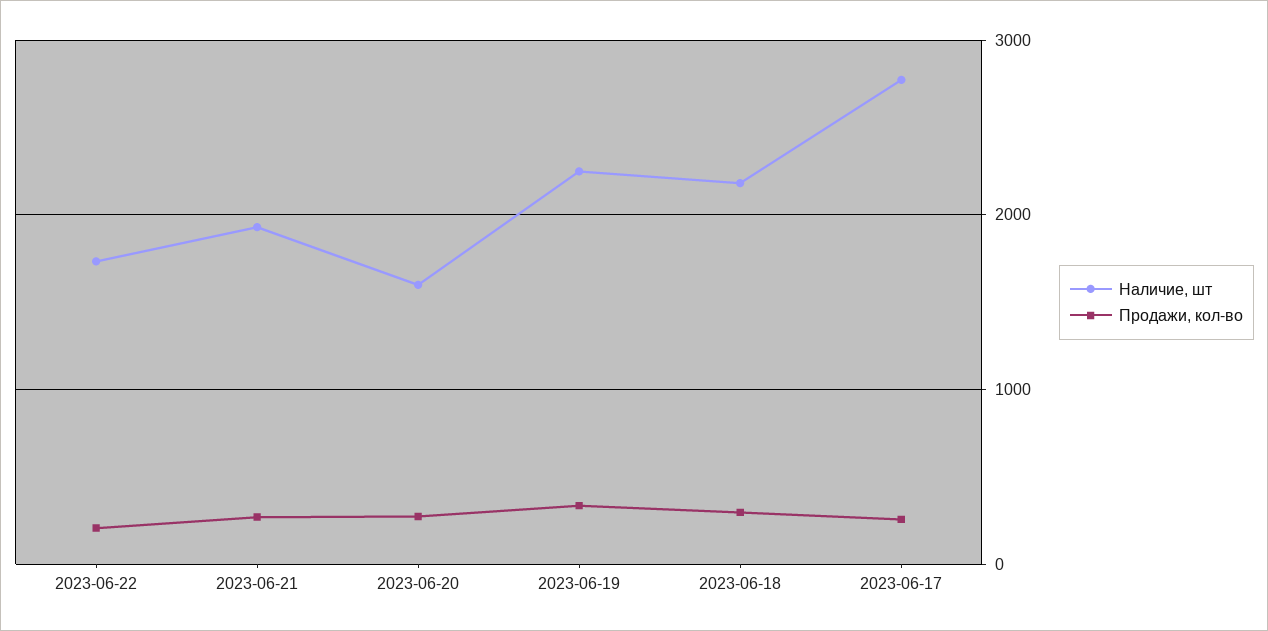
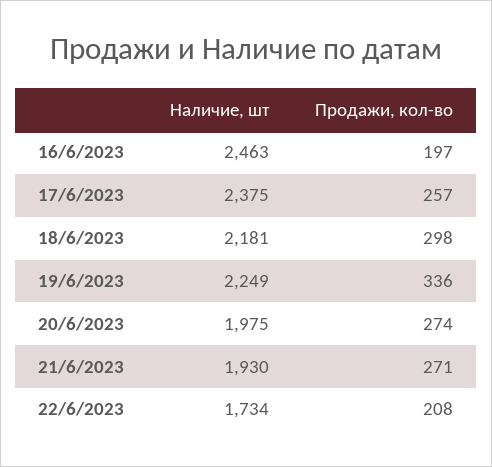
  {
    "Наличие, шт": {
      "2023-06-22": 1734,
      "2023-06-21": 1930,
-     "2023-06-20": 1600,
+     "2023-06-20": 1975,
      "2023-06-19": 2249,
      "2023-06-18": 2181,
-     "2023-06-17": 2800
+     "2023-06-17": 2375,
+     "16/6/2023": 2463
    },
    "Продажи, кол-во": {
      "2023-06-22": 208,
      "2023-06-21": 271,
      "2023-06-20": 274,
      "2023-06-19": 336,
      "2023-06-18": 298,
-     "2023-06-17": 257
+     "2023-06-17": 257,
+     "16/6/2023": 197
    }
  }

